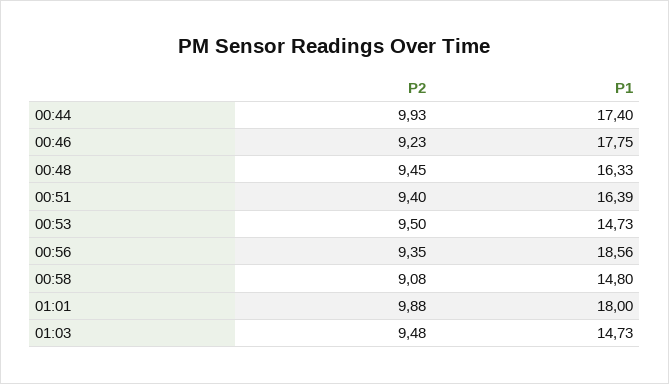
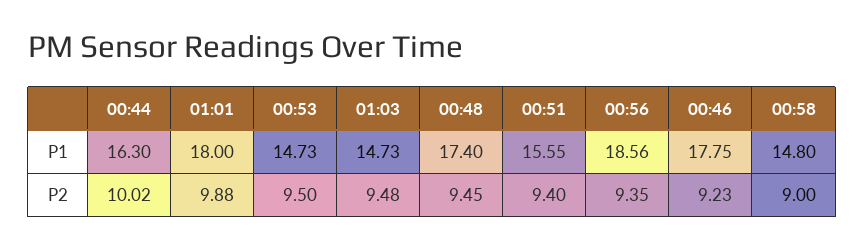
  {
    "P2": {
-     "00:44": 9.93,
+     "00:44": 10.02,
      "00:46": 9.23,
      "00:48": 9.45,
      "00:51": 9.4,
      "00:53": 9.5,
      "00:56": 9.35,
-     "00:58": 9.08,
+     "00:58": 9,
      "01:01": 9.88,
      "01:03": 9.48
    },
    "P1": {
-     "00:44": 17.4,
+     "00:44": 16.3,
      "00:46": 17.75,
-     "00:48": 16.33,
+     "00:48": 17.4,
-     "00:51": 16.39,
+     "00:51": 15.55,
      "00:53": 14.73,
      "00:56": 18.56,
      "00:58": 14.8,
      "01:01": 18,
      "01:03": 14.73
    }
  }

